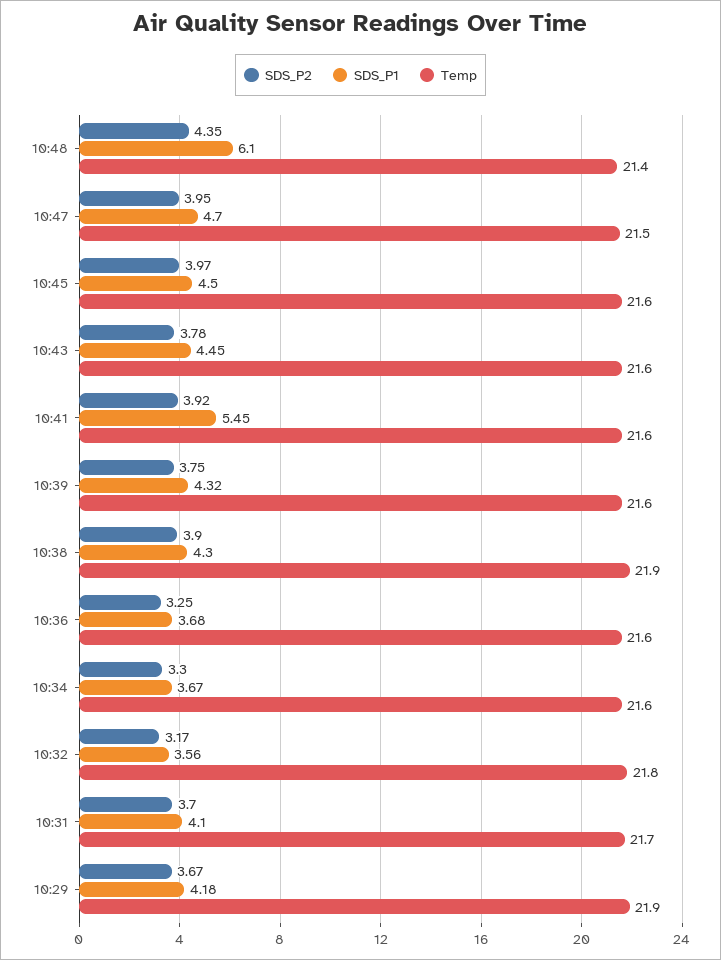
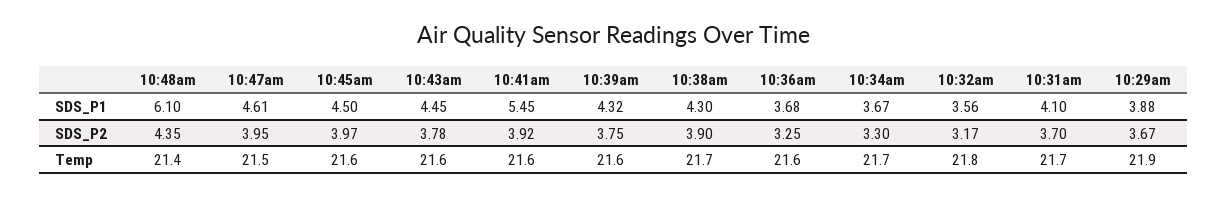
  {
    "SDS_P2": {
      "10:48": 4.35,
      "10:47": 3.95,
      "10:45": 3.97,
      "10:43": 3.78,
      "10:41": 3.92,
      "10:39": 3.75,
      "10:38": 3.9,
      "10:36": 3.25,
      "10:34": 3.3,
      "10:32": 3.17,
      "10:31": 3.7,
      "10:29": 3.67
    },
    "SDS_P1": {
      "10:48": 6.1,
-     "10:47": 4.7,
+     "10:47": 4.61,
      "10:45": 4.5,
      "10:43": 4.45,
      "10:41": 5.45,
      "10:39": 4.32,
      "10:38": 4.3,
      "10:36": 3.68,
      "10:34": 3.67,
      "10:32": 3.56,
      "10:31": 4.1,
-     "10:29": 4.18
+     "10:29": 3.88
    },
    "Temp": {
      "10:48": 21.4,
      "10:47": 21.5,
      "10:45": 21.6,
      "10:43": 21.6,
      "10:41": 21.6,
      "10:39": 21.6,
-     "10:38": 21.9,
+     "10:38": 21.7,
      "10:36": 21.6,
-     "10:34": 21.6,
+     "10:34": 21.7,
      "10:32": 21.8,
      "10:31": 21.7,
      "10:29": 21.9
    }
  }

